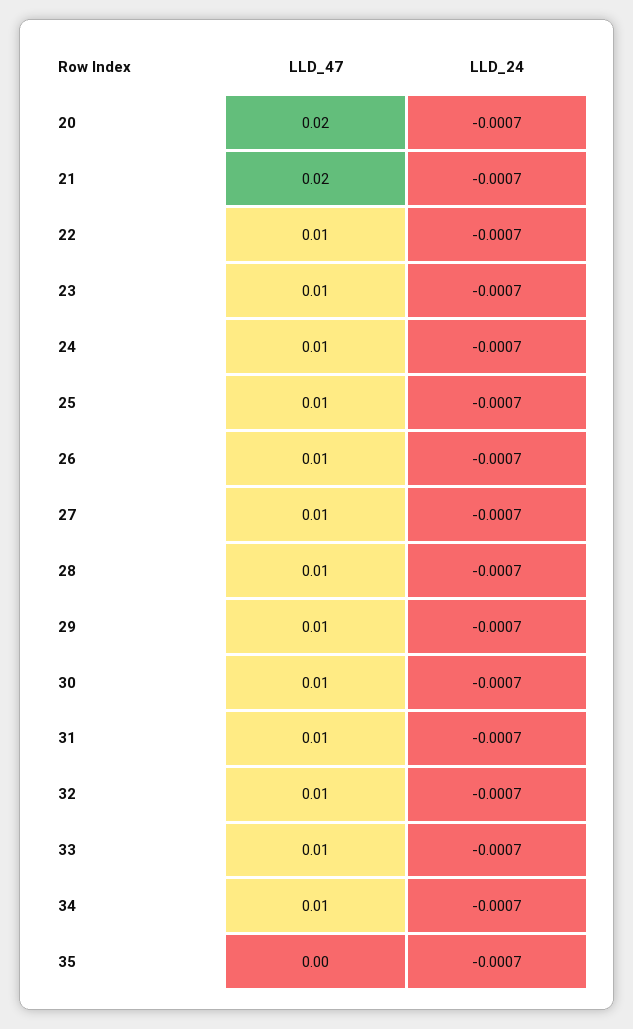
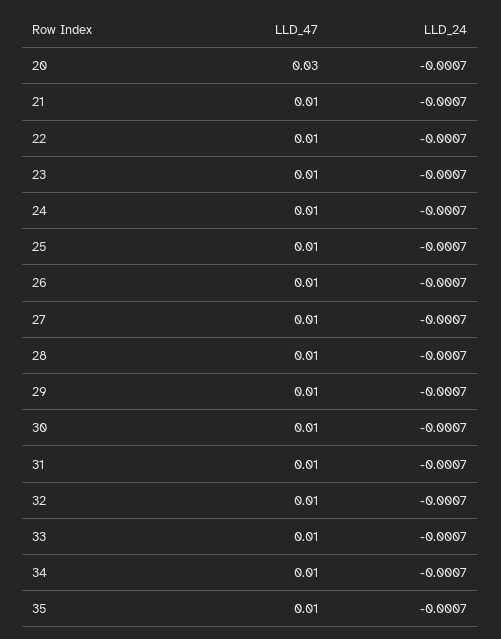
  {
    "LLD_47": {
-     "20": 0.02,
+     "20": 0.03,
-     "21": 0.02,
+     "21": 0.01,
      "22": 0.01,
      "23": 0.01,
      "24": 0.01,
      "25": 0.01,
      "26": 0.01,
      "27": 0.01,
      "28": 0.01,
      "29": 0.01,
      "30": 0.01,
      "31": 0.01,
      "32": 0.01,
      "33": 0.01,
      "34": 0.01,
-     "35": 0
+     "35": 0.01
    },
    "LLD_24": {
      "20": -0.0007,
      "21": -0.0007,
      "22": -0.0007,
      "23": -0.0007,
      "24": -0.0007,
      "25": -0.0007,
      "26": -0.0007,
      "27": -0.0007,
      "28": -0.0007,
      "29": -0.0007,
      "30": -0.0007,
      "31": -0.0007,
      "32": -0.0007,
      "33": -0.0007,
      "34": -0.0007,
      "35": -0.0007
    }
  }

